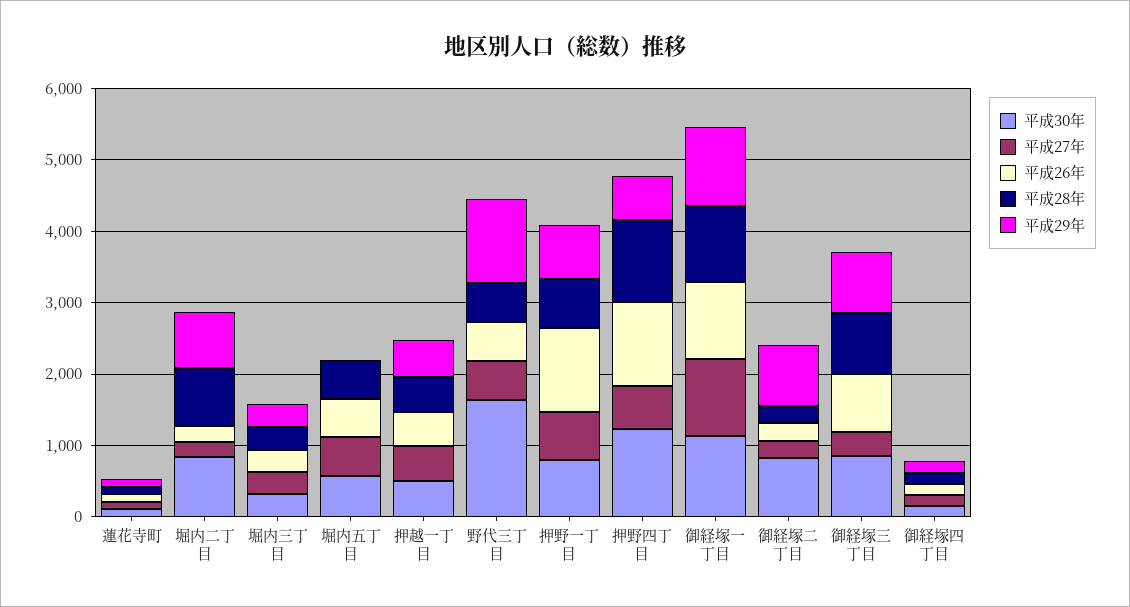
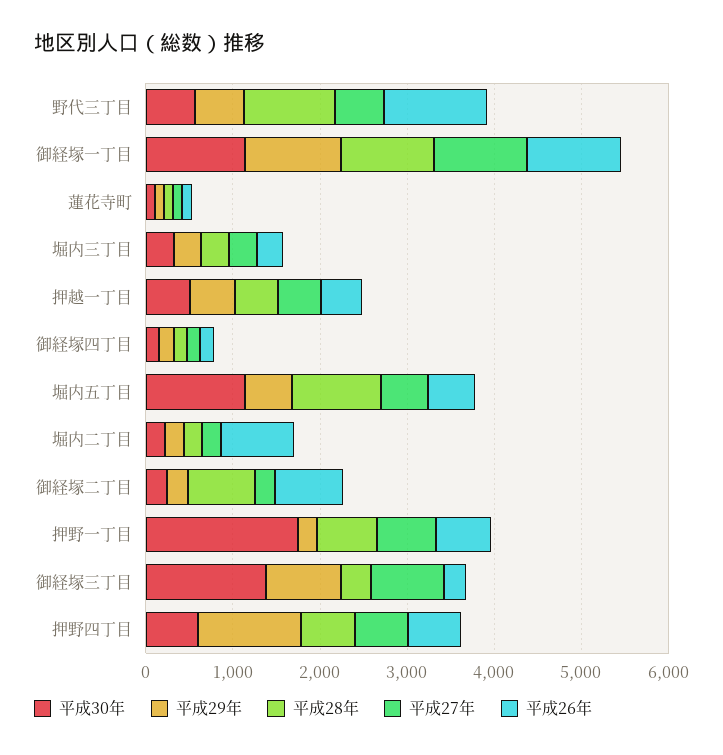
  {
    "平成30年": {
      "蓮花寺町": 200,
-     "堀内二丁目": 800,
+     "堀内二丁目": 200,
      "堀内三丁目": 400,
-     "堀内五丁目": 600,
+     "堀内五丁目": 1200,
      "押越一丁目": 600,
-     "野代三丁目": 1600,
+     "野代三丁目": 600,
-     "押野一丁目": 800,
+     "押野一丁目": 1800,
-     "押野四丁目": 1200,
+     "押野四丁目": 600,
      "御経塚一丁目": 1200,
-     "御経塚二丁目": 800,
+     "御経塚二丁目": 200,
-     "御経塚三丁目": 800,
+     "御経塚三丁目": 1400,
      "御経塚四丁目": 200
    },
    "平成27年": {
      "蓮花寺町": 200,
      "堀内二丁目": 200,
      "堀内三丁目": 400,
      "堀内五丁目": 600,
      "押越一丁目": 400,
      "野代三丁目": 600,
      "押野一丁目": 600,
      "押野四丁目": 600,
      "御経塚一丁目": 1000,
      "御経塚二丁目": 200,
-     "御経塚三丁目": 400,
+     "御経塚三丁目": 800,
      "御経塚四丁目": 200
    },
    "平成26年": {
      "蓮花寺町": 200,
-     "堀内二丁目": 200,
+     "堀内二丁目": 800,
      "堀内三丁目": 400,
      "堀内五丁目": 600,
      "押越一丁目": 400,
-     "野代三丁目": 600,
+     "野代三丁目": 1200,
-     "押野一丁目": 1200,
+     "押野一丁目": 600,
-     "押野四丁目": 1200,
+     "押野四丁目": 600,
      "御経塚一丁目": 1000,
-     "御経塚二丁目": 200,
+     "御経塚二丁目": 800,
-     "御経塚三丁目": 800,
+     "御経塚三丁目": 200,
      "御経塚四丁目": 200
    },
    "平成28年": {
      "蓮花寺町": 200,
-     "堀内二丁目": 800,
+     "堀内二丁目": 200,
      "堀内三丁目": 400,
-     "堀内五丁目": 600,
+     "堀内五丁目": 1000,
      "押越一丁目": 400,
-     "野代三丁目": 600,
+     "野代三丁目": 1000,
      "押野一丁目": 600,
-     "押野四丁目": 1200,
+     "押野四丁目": 600,
      "御経塚一丁目": 1000,
-     "御経塚二丁目": 200,
+     "御経塚二丁目": 800,
-     "御経塚三丁目": 800,
+     "御経塚三丁目": 400,
      "御経塚四丁目": 200
    },
    "平成29年": {
      "蓮花寺町": 200,
-     "堀内二丁目": 800,
+     "堀内二丁目": 200,
      "堀内三丁目": 400,
-     "堀内五丁目": 0,
+     "堀内五丁目": 600,
      "押越一丁目": 600,
-     "野代三丁目": 1200,
+     "野代三丁目": 600,
-     "押野一丁目": 800,
+     "押野一丁目": 200,
-     "押野四丁目": 600,
+     "押野四丁目": 1200,
      "御経塚一丁目": 1200,
-     "御経塚二丁目": 800,
+     "御経塚二丁目": 200,
      "御経塚三丁目": 800,
      "御経塚四丁目": 200
    }
  }

